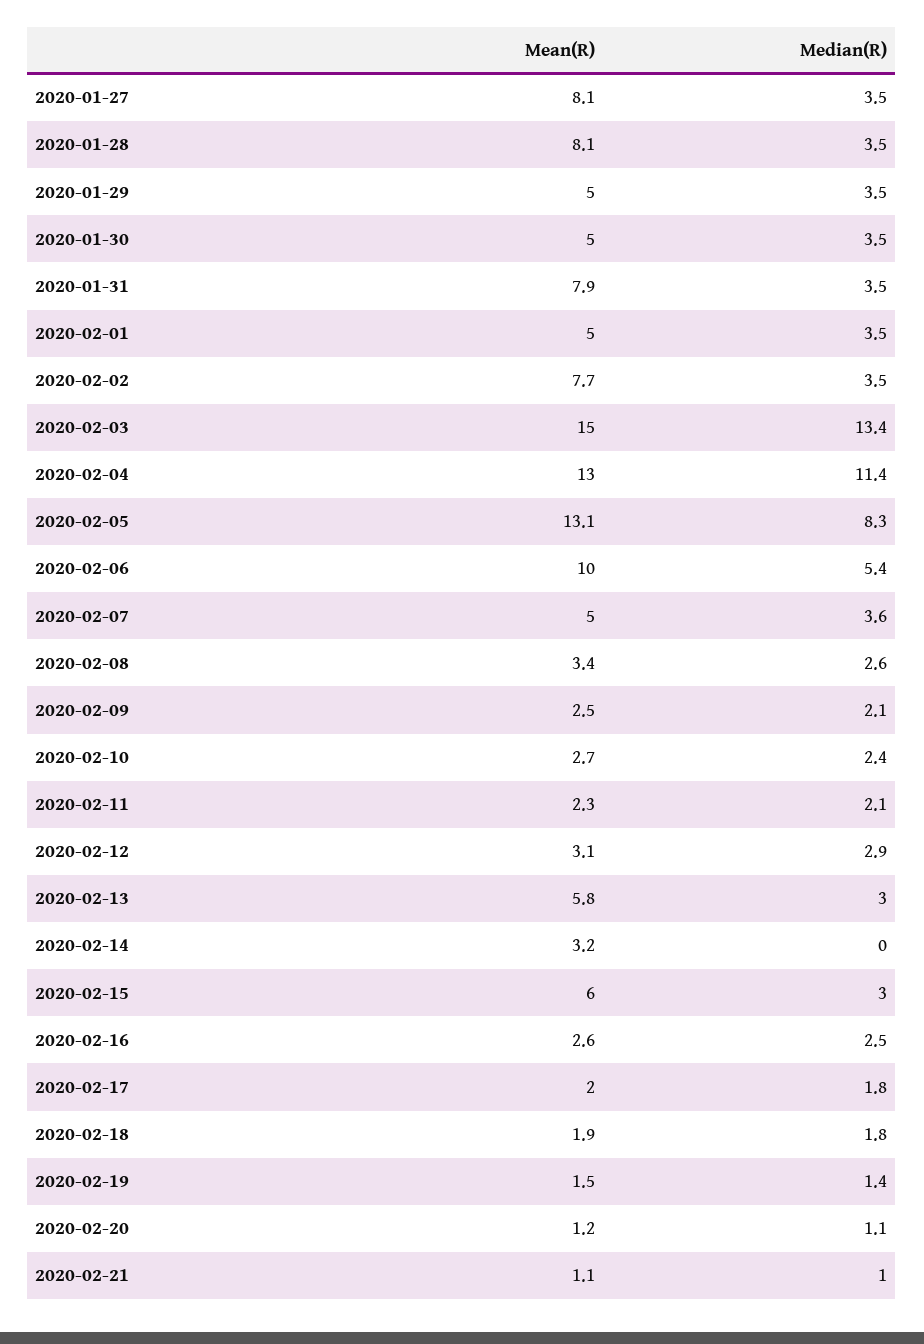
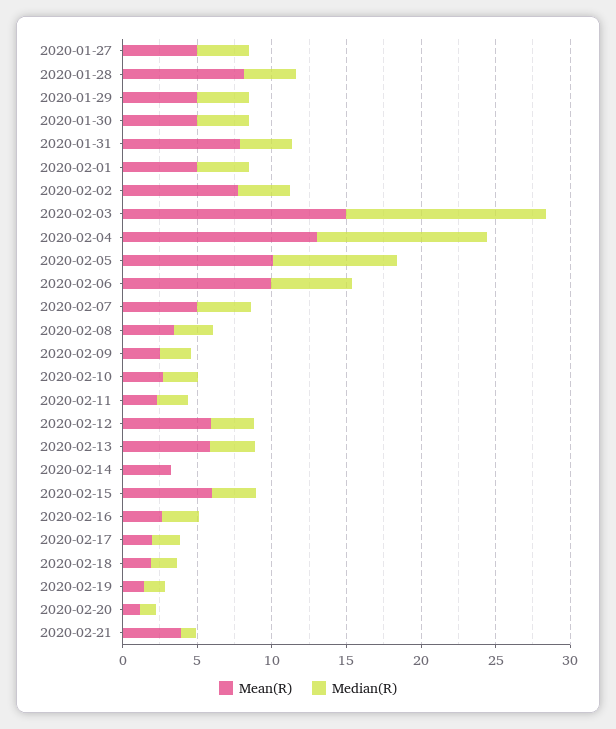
  {
    "Mean(R)": {
-     "2020-01-27": 8.1,
+     "2020-01-27": 5,
      "2020-01-28": 8.1,
      "2020-01-29": 5,
      "2020-01-30": 5,
      "2020-01-31": 7.9,
      "2020-02-01": 5,
      "2020-02-02": 7.7,
      "2020-02-03": 15,
      "2020-02-04": 13,
-     "2020-02-05": 13.1,
+     "2020-02-05": 10,
      "2020-02-06": 10,
      "2020-02-07": 5,
      "2020-02-08": 3.4,
      "2020-02-09": 2.5,
      "2020-02-10": 2.7,
      "2020-02-11": 2.3,
-     "2020-02-12": 3.1,
+     "2020-02-12": 6,
      "2020-02-13": 5.8,
      "2020-02-14": 3.2,
      "2020-02-15": 6,
      "2020-02-16": 2.6,
      "2020-02-17": 2,
      "2020-02-18": 1.9,
      "2020-02-19": 1.5,
      "2020-02-20": 1.2,
-     "2020-02-21": 1.1
+     "2020-02-21": 4
    },
    "Median(R)": {
      "2020-01-27": 3.5,
      "2020-01-28": 3.5,
      "2020-01-29": 3.5,
      "2020-01-30": 3.5,
      "2020-01-31": 3.5,
      "2020-02-01": 3.5,
      "2020-02-02": 3.5,
      "2020-02-03": 13.4,
      "2020-02-04": 11.4,
      "2020-02-05": 8.3,
      "2020-02-06": 5.4,
      "2020-02-07": 3.6,
      "2020-02-08": 2.6,
      "2020-02-09": 2.1,
      "2020-02-10": 2.4,
      "2020-02-11": 2.1,
      "2020-02-12": 2.9,
      "2020-02-13": 3,
      "2020-02-14": 0,
      "2020-02-15": 3,
      "2020-02-16": 2.5,
      "2020-02-17": 1.8,
      "2020-02-18": 1.8,
      "2020-02-19": 1.4,
      "2020-02-20": 1.1,
      "2020-02-21": 1
    }
  }

